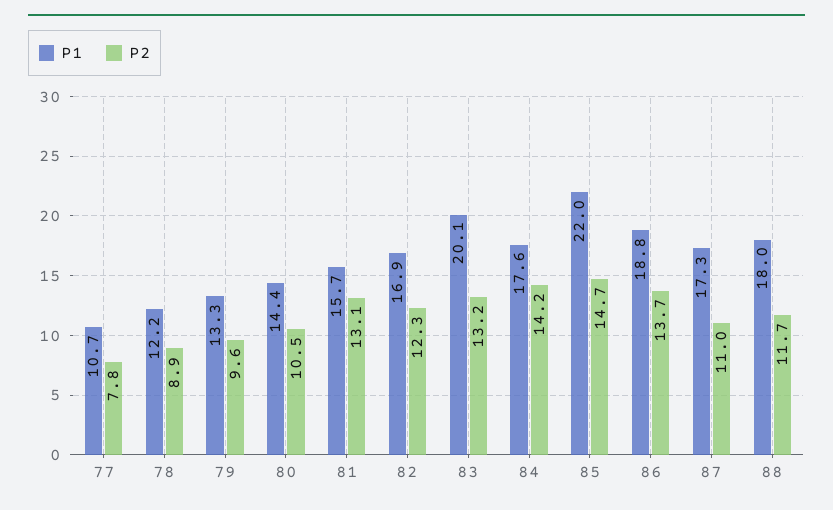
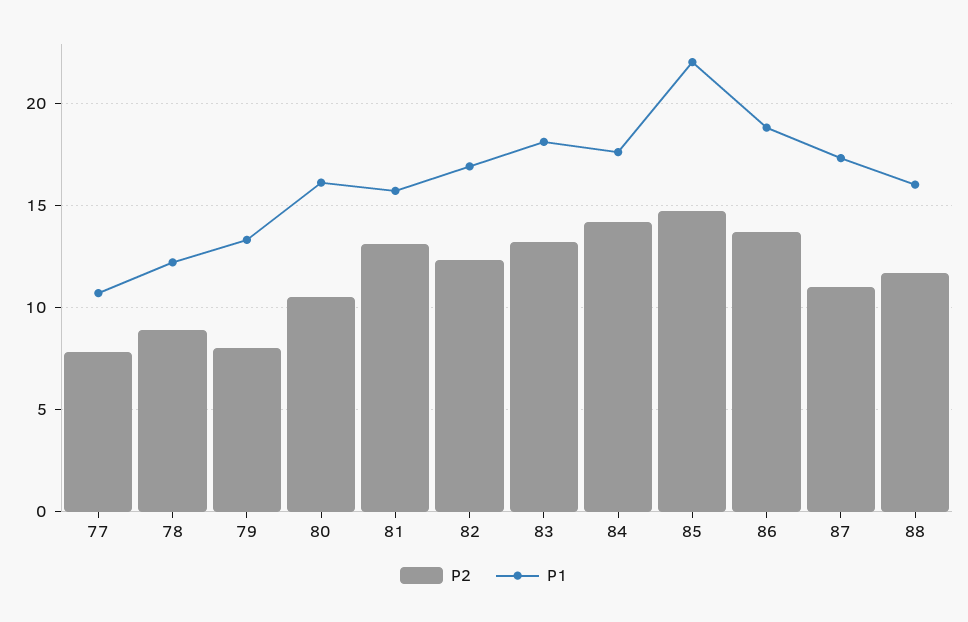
  {
    "P1": {
      "77": 10.7,
      "78": 12.2,
      "79": 13.3,
-     "80": 14.4,
+     "80": 16,
      "81": 15.7,
      "82": 16.9,
-     "83": 20.1,
+     "83": 18,
      "84": 17.6,
      "85": 22,
      "86": 18.8,
      "87": 17.3,
-     "88": 18
+     "88": 16
    },
    "P2": {
      "77": 7.8,
      "78": 8.9,
-     "79": 9.6,
+     "79": 8,
      "80": 10.5,
      "81": 13.1,
      "82": 12.3,
      "83": 13.2,
      "84": 14.2,
      "85": 14.7,
      "86": 13.7,
      "87": 11,
      "88": 11.7
    }
  }

